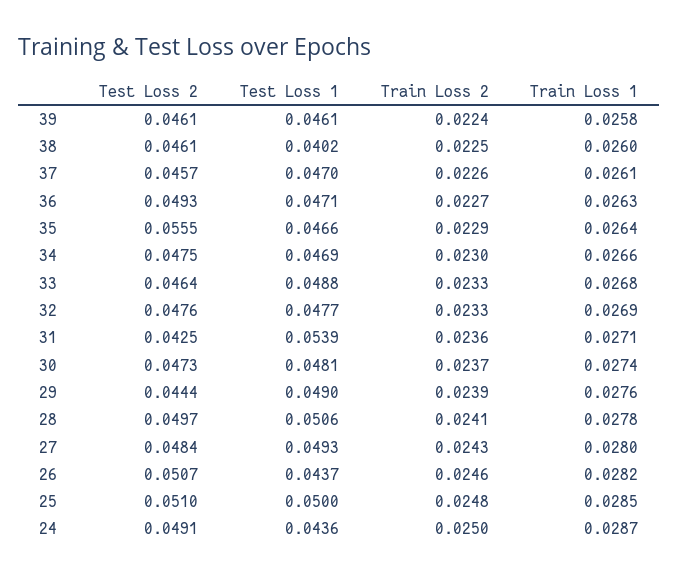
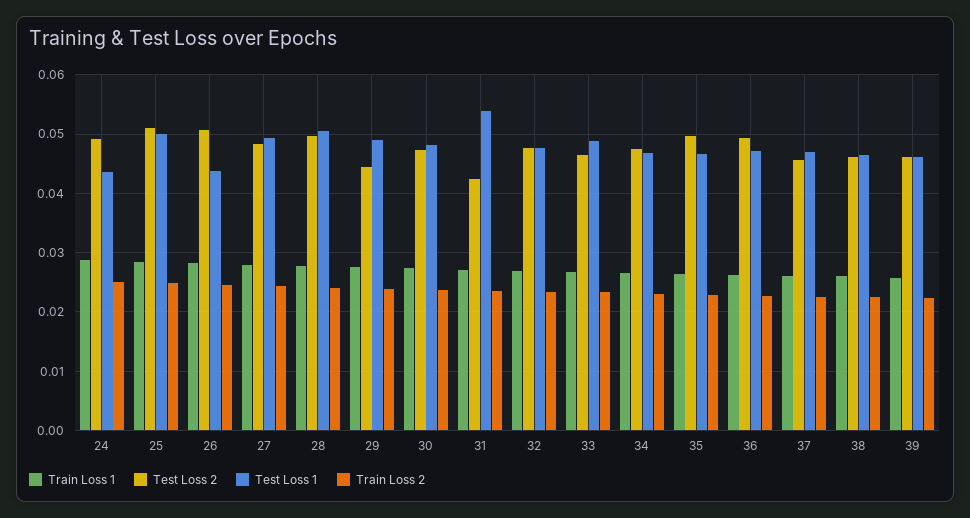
  {
    "Test Loss 2": {
      "39": 0.0461,
      "38": 0.0461,
      "37": 0.0457,
      "36": 0.0493,
-     "35": 0.0555,
+     "35": 0.05,
      "34": 0.0475,
      "33": 0.0464,
      "32": 0.0476,
      "31": 0.0425,
      "30": 0.0473,
      "29": 0.0444,
      "28": 0.0497,
      "27": 0.0484,
      "26": 0.0507,
      "25": 0.051,
      "24": 0.0491
    },
    "Test Loss 1": {
      "39": 0.0461,
-     "38": 0.0402,
+     "38": 0.046,
      "37": 0.047,
      "36": 0.0471,
      "35": 0.0466,
      "34": 0.0469,
      "33": 0.0488,
      "32": 0.0477,
      "31": 0.0539,
      "30": 0.0481,
      "29": 0.049,
      "28": 0.0506,
      "27": 0.0493,
      "26": 0.0437,
      "25": 0.05,
      "24": 0.0436
    },
    "Train Loss 2": {
      "39": 0.0224,
      "38": 0.0225,
      "37": 0.0226,
      "36": 0.0227,
      "35": 0.0229,
      "34": 0.023,
      "33": 0.0233,
      "32": 0.0233,
      "31": 0.0236,
      "30": 0.0237,
      "29": 0.0239,
      "28": 0.0241,
      "27": 0.0243,
      "26": 0.0246,
      "25": 0.0248,
      "24": 0.025
    },
    "Train Loss 1": {
      "39": 0.0258,
      "38": 0.026,
      "37": 0.0261,
      "36": 0.0263,
      "35": 0.0264,
      "34": 0.0266,
      "33": 0.0268,
      "32": 0.0269,
      "31": 0.0271,
      "30": 0.0274,
      "29": 0.0276,
      "28": 0.0278,
      "27": 0.028,
      "26": 0.0282,
      "25": 0.0285,
      "24": 0.0287
    }
  }

